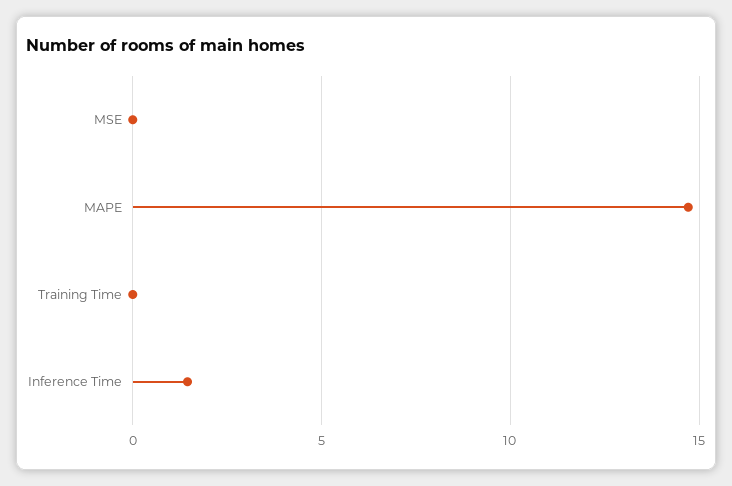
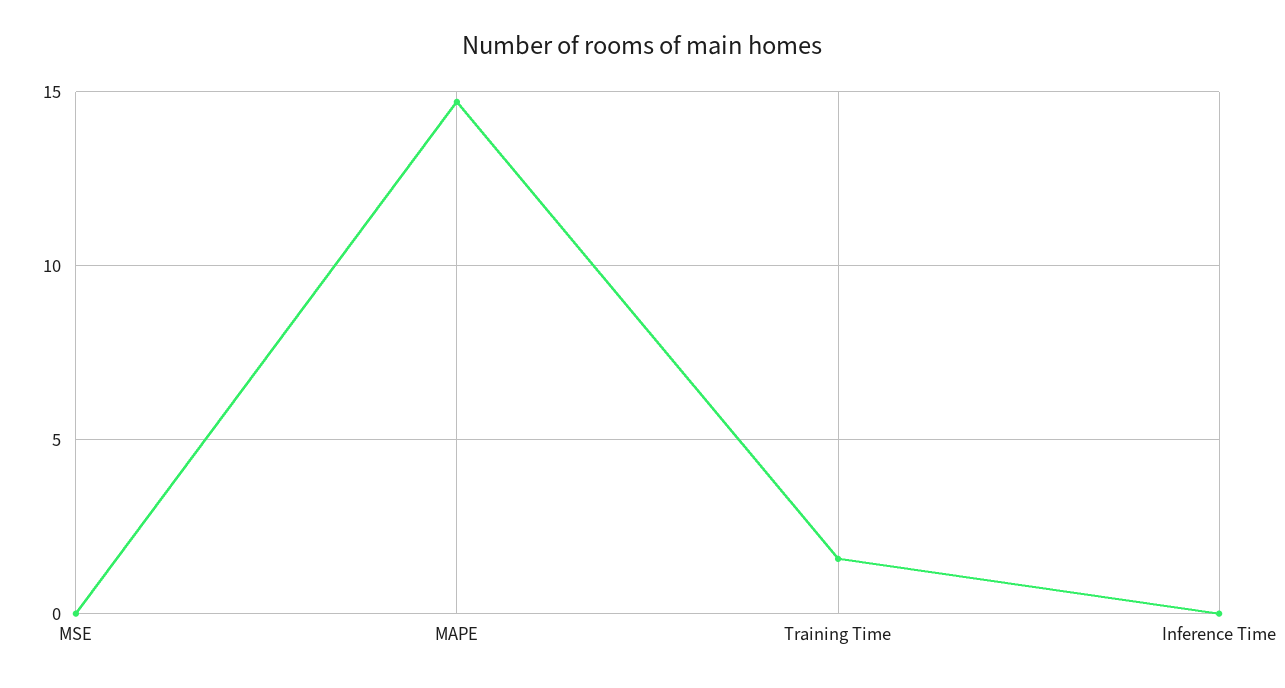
  {
    "MSE": 0,
    "MAPE": 14.5,
-   "Training Time": 0,
+   "Training Time": 1.5,
-   "Inference Time": 1.5
+   "Inference Time": 0
  }

